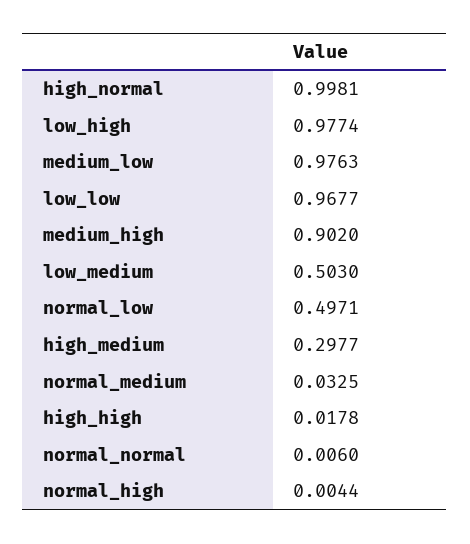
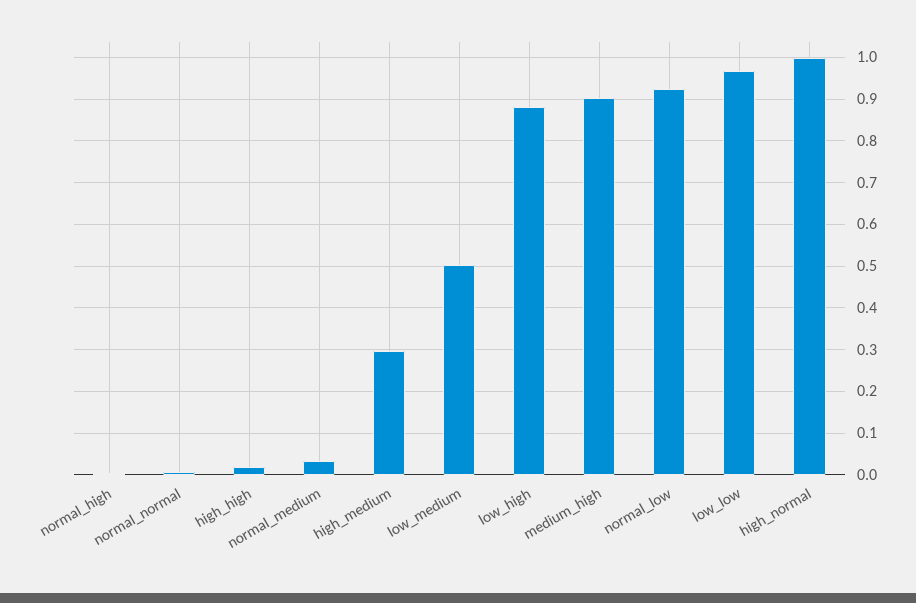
  {
    "high_normal": 0.9981,
-   "low_high": 0.9774,
+   "low_high": 0.88,
-   "medium_low": 0.9763,
    "low_low": 0.9677,
    "medium_high": 0.902,
    "low_medium": 0.503,
-   "normal_low": 0.4971,
+   "normal_low": 0.92,
    "high_medium": 0.2977,
    "normal_medium": 0.0325,
    "high_high": 0.0178,
    "normal_normal": 0.006,
    "normal_high": 0.0044
  }

